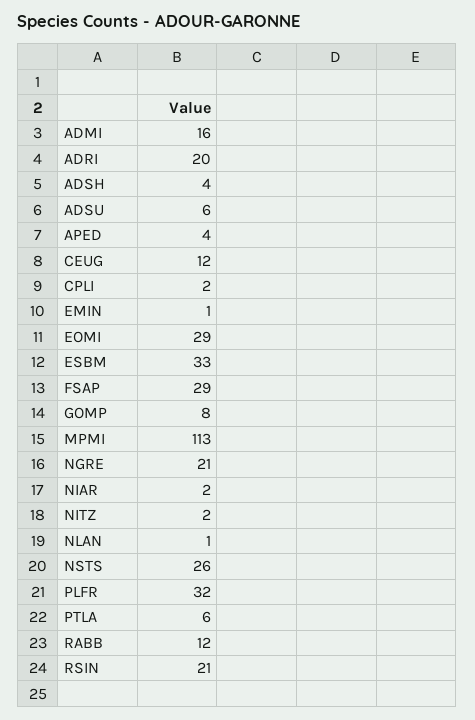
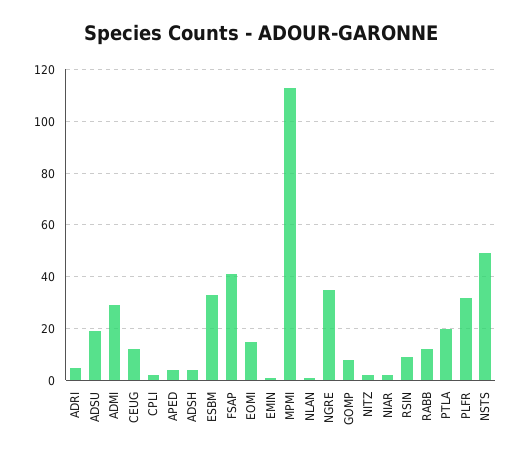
  {
-   "ADMI": 16,
+   "ADMI": 30,
-   "ADRI": 20,
+   "ADRI": 5,
    "ADSH": 4,
-   "ADSU": 6,
+   "ADSU": 20,
    "APED": 4,
    "CEUG": 12,
    "CPLI": 2,
    "EMIN": 1,
-   "EOMI": 29,
+   "EOMI": 15,
    "ESBM": 33,
-   "FSAP": 29,
+   "FSAP": 40,
    "GOMP": 8,
    "MPMI": 113,
-   "NGRE": 21,
+   "NGRE": 35,
    "NIAR": 2,
    "NITZ": 2,
    "NLAN": 1,
-   "NSTS": 26,
+   "NSTS": 50,
    "PLFR": 32,
-   "PTLA": 6,
+   "PTLA": 20,
    "RABB": 12,
-   "RSIN": 21
+   "RSIN": 10
  }

